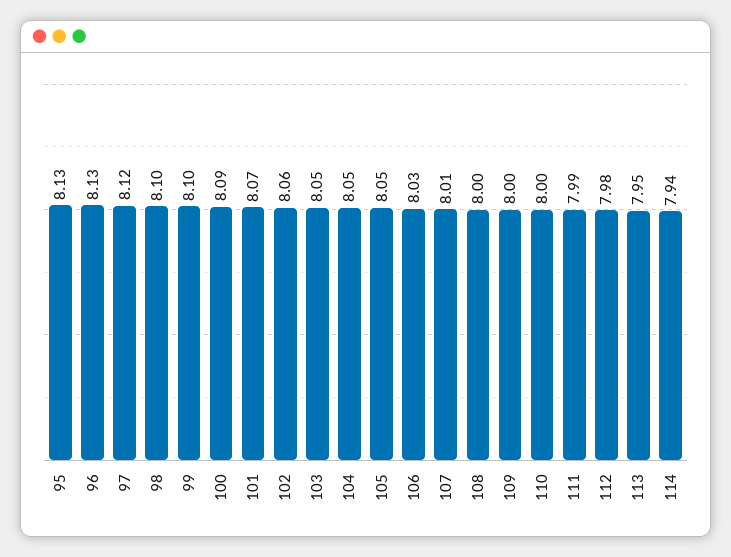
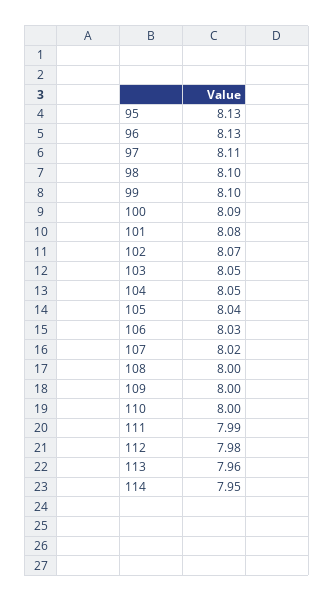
  {
    "95": 8.13,
    "96": 8.13,
-   "97": 8.12,
+   "97": 8.11,
    "98": 8.1,
    "99": 8.1,
    "100": 8.09,
-   "101": 8.07,
+   "101": 8.08,
-   "102": 8.06,
+   "102": 8.07,
    "103": 8.05,
    "104": 8.05,
-   "105": 8.05,
+   "105": 8.04,
    "106": 8.03,
-   "107": 8.01,
+   "107": 8.02,
    "108": 8,
    "109": 8,
    "110": 8,
    "111": 7.99,
    "112": 7.98,
-   "113": 7.95,
+   "113": 7.96,
-   "114": 7.94
+   "114": 7.95
  }

